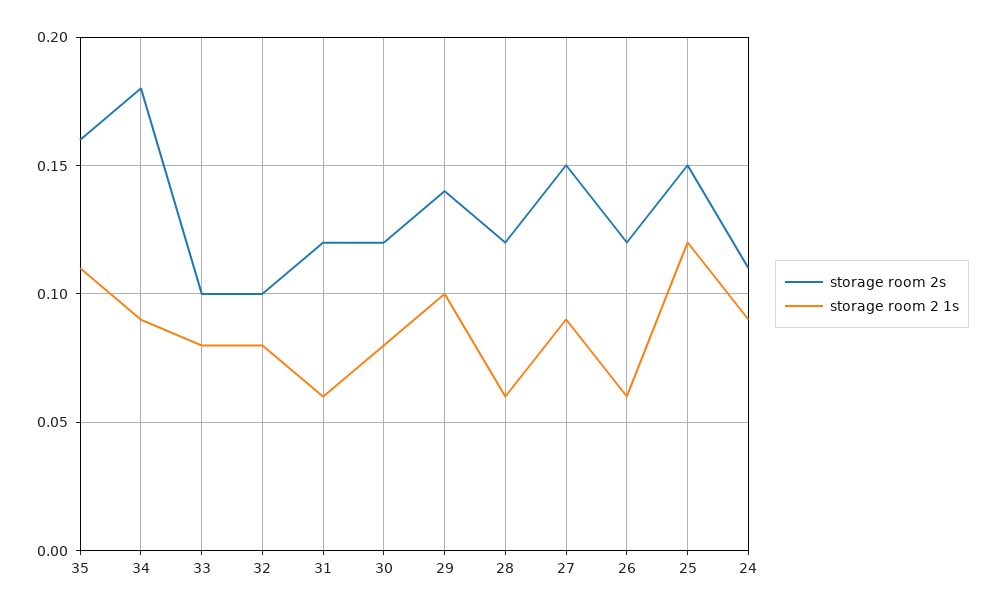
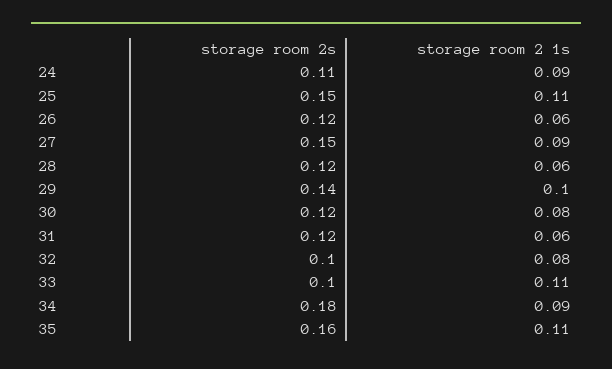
  {
    "storage room 2s": {
      "35": 0.16,
      "34": 0.18,
      "33": 0.1,
      "32": 0.1,
      "31": 0.12,
      "30": 0.12,
      "29": 0.14,
      "28": 0.12,
      "27": 0.15,
      "26": 0.12,
      "25": 0.15,
      "24": 0.11
    },
    "storage room 2 1s": {
      "35": 0.11,
      "34": 0.09,
-     "33": 0.08,
+     "33": 0.11,
      "32": 0.08,
      "31": 0.06,
      "30": 0.08,
      "29": 0.1,
      "28": 0.06,
      "27": 0.09,
      "26": 0.06,
-     "25": 0.12,
+     "25": 0.11,
      "24": 0.09
    }
  }

